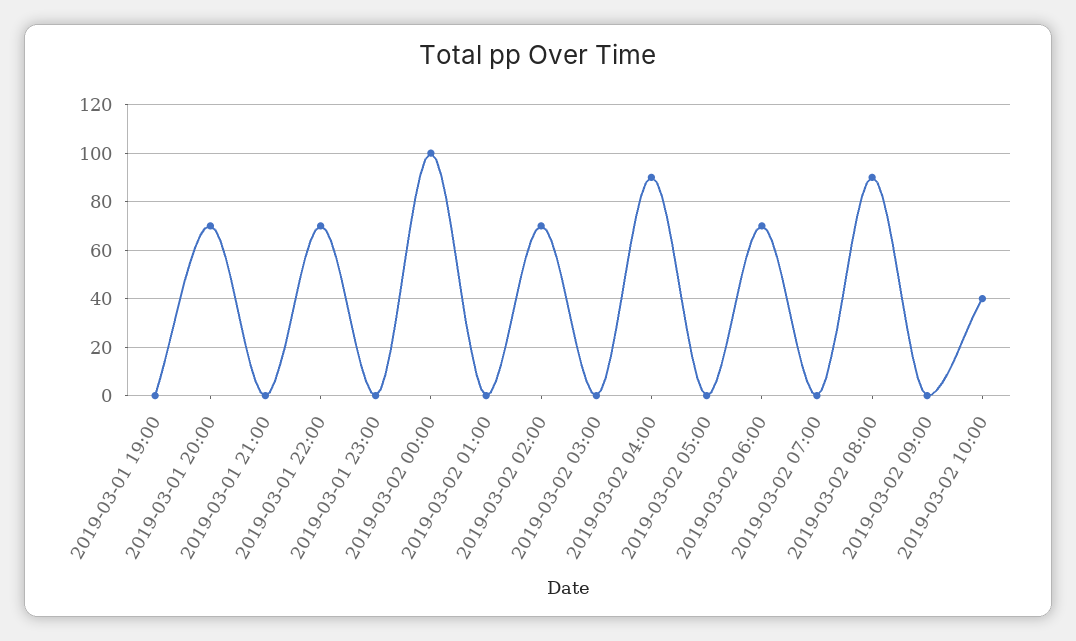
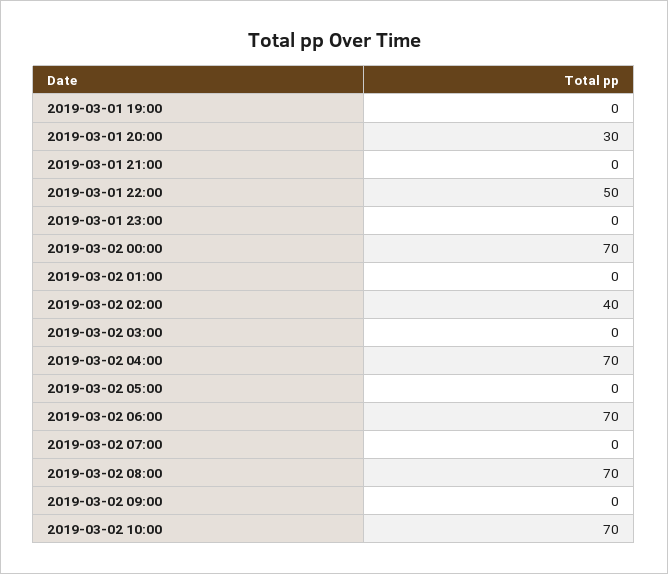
  {
    "2019-03-01 19:00": 0,
-   "2019-03-01 20:00": 70,
+   "2019-03-01 20:00": 30,
    "2019-03-01 21:00": 0,
-   "2019-03-01 22:00": 70,
+   "2019-03-01 22:00": 50,
    "2019-03-01 23:00": 0,
-   "2019-03-02 00:00": 100,
+   "2019-03-02 00:00": 70,
    "2019-03-02 01:00": 0,
-   "2019-03-02 02:00": 70,
+   "2019-03-02 02:00": 40,
    "2019-03-02 03:00": 0,
-   "2019-03-02 04:00": 90,
+   "2019-03-02 04:00": 70,
    "2019-03-02 05:00": 0,
    "2019-03-02 06:00": 70,
    "2019-03-02 07:00": 0,
-   "2019-03-02 08:00": 90,
+   "2019-03-02 08:00": 70,
    "2019-03-02 09:00": 0,
-   "2019-03-02 10:00": 40
+   "2019-03-02 10:00": 70
  }

